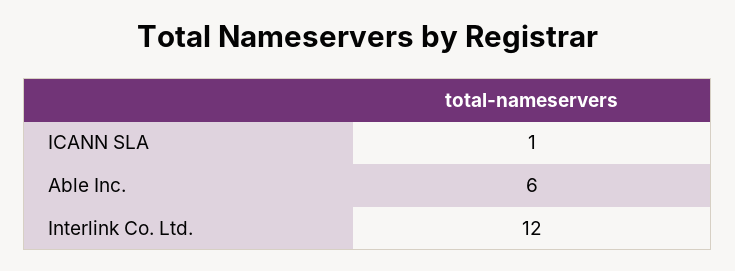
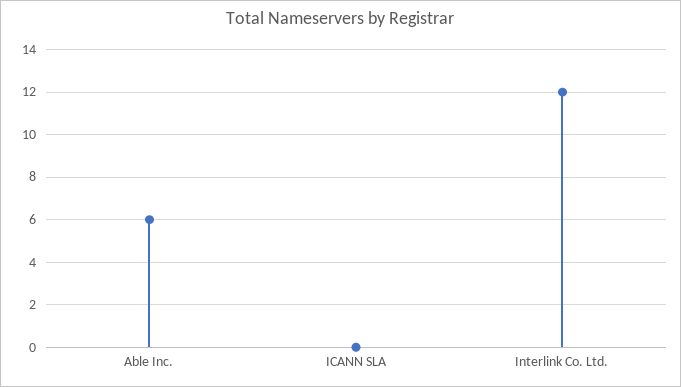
  {
-   "ICANN SLA": 1,
+   "ICANN SLA": 0,
    "Able Inc.": 6,
    "Interlink Co. Ltd.": 12
  }

